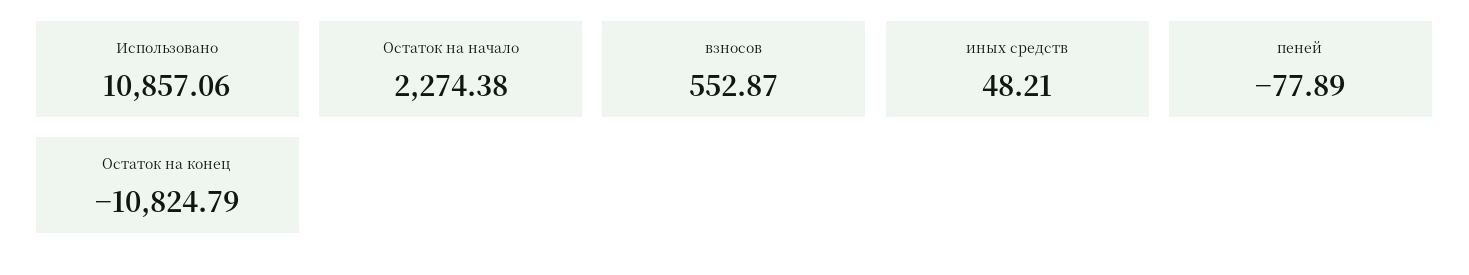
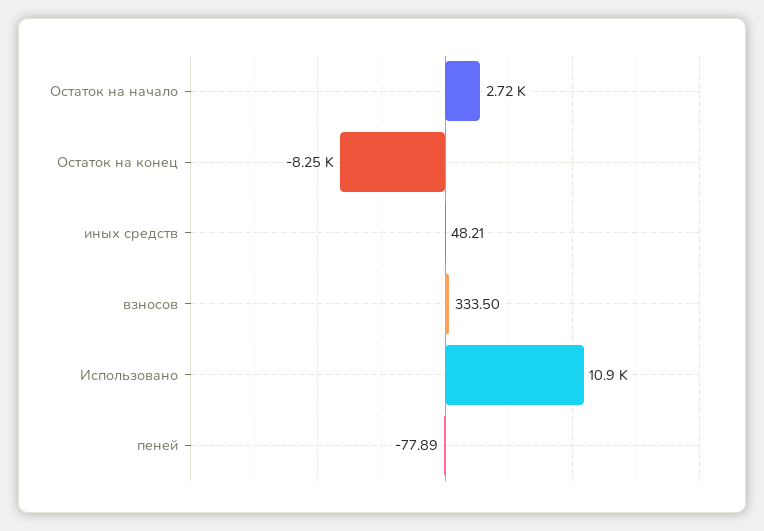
  {
    "Использовано": 10857.06,
-   "Остаток на начало": 2274.38,
+   "Остаток на начало": 2720,
-   "взносов": 552.87,
+   "взносов": 333.5,
    "иных средств": 48.21,
    "пеней": -77.89,
-   "Остаток на конец": -10824.79
+   "Остаток на конец": -8250
  }

